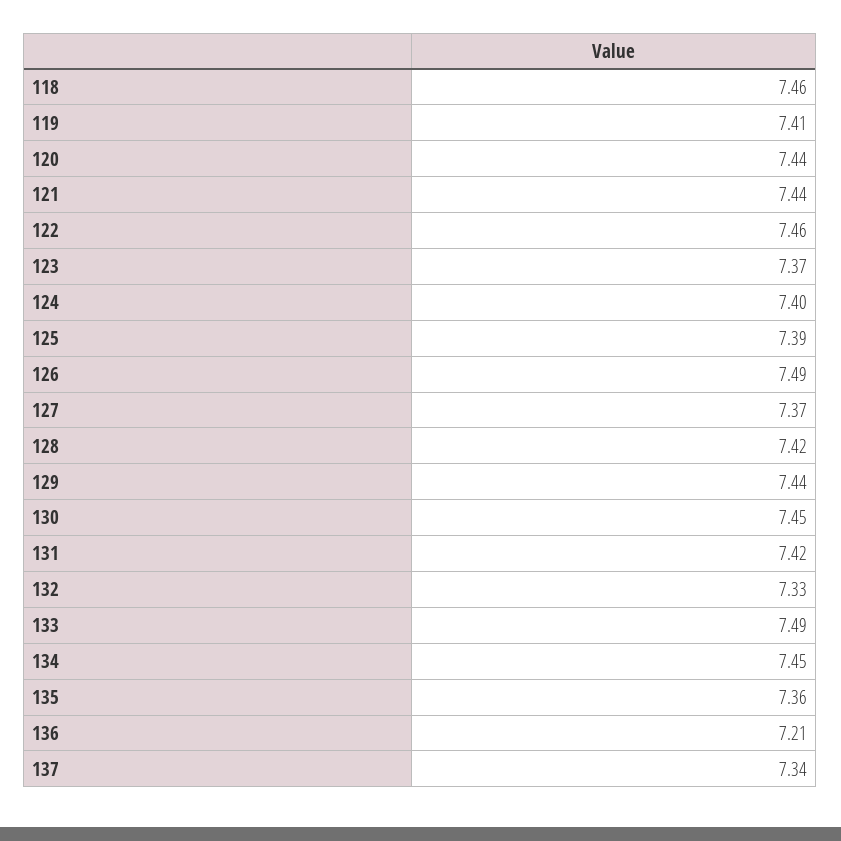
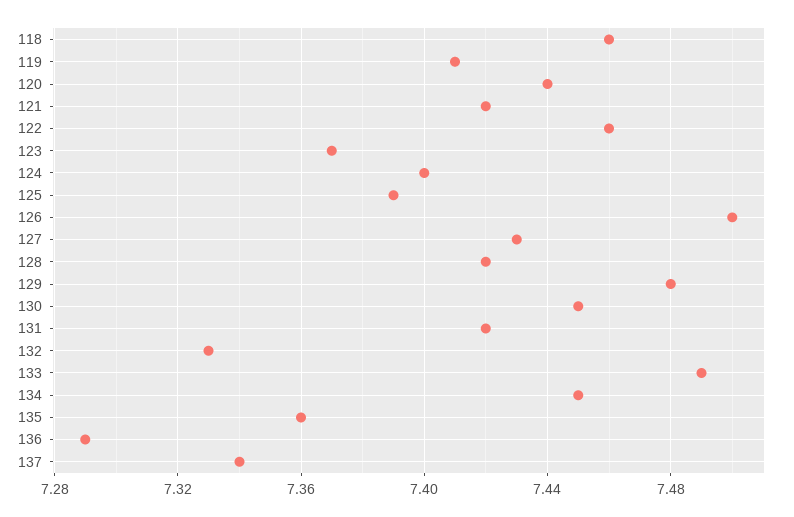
  {
    "118": 7.46,
    "119": 7.41,
    "120": 7.44,
-   "121": 7.44,
+   "121": 7.42,
    "122": 7.46,
    "123": 7.37,
    "124": 7.4,
    "125": 7.39,
-   "126": 7.49,
+   "126": 7.5,
-   "127": 7.37,
+   "127": 7.43,
    "128": 7.42,
-   "129": 7.44,
+   "129": 7.48,
    "130": 7.45,
    "131": 7.42,
    "132": 7.33,
    "133": 7.49,
    "134": 7.45,
    "135": 7.36,
-   "136": 7.21,
+   "136": 7.29,
    "137": 7.34
  }

